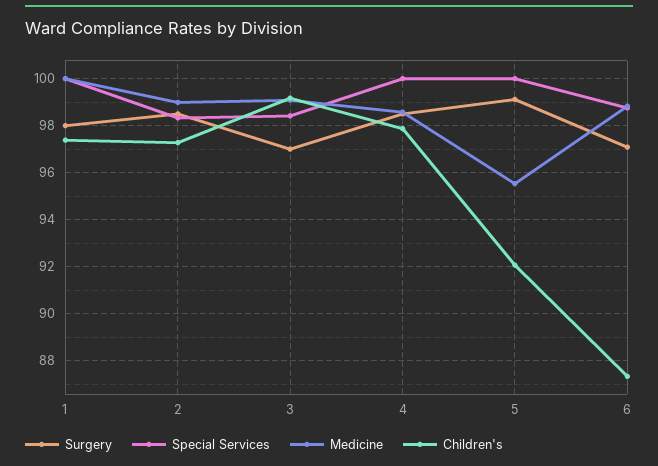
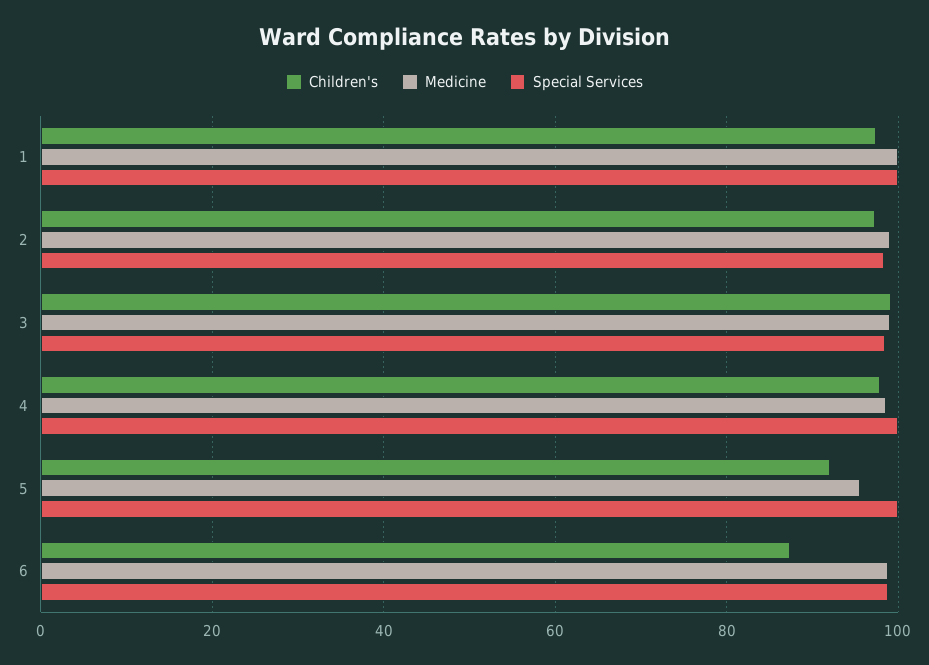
  {
-   "Surgery": {
-     "1": 98,
-     "2": 98.5,
-     "3": 97,
-     "4": 98.5,
-     "5": 99,
-     "6": 97
-   },
    "Special Services": {
      "1": 100,
      "2": 98.5,
      "3": 98.5,
      "4": 100,
      "5": 100,
      "6": 99
    },
    "Medicine": {
      "1": 100,
      "2": 99,
      "3": 99,
      "4": 98.5,
      "5": 95.5,
      "6": 99
    },
    "Children's": {
      "1": 97.5,
      "2": 97.5,
      "3": 99,
      "4": 98,
      "5": 92,
      "6": 87.5
    }
  }

